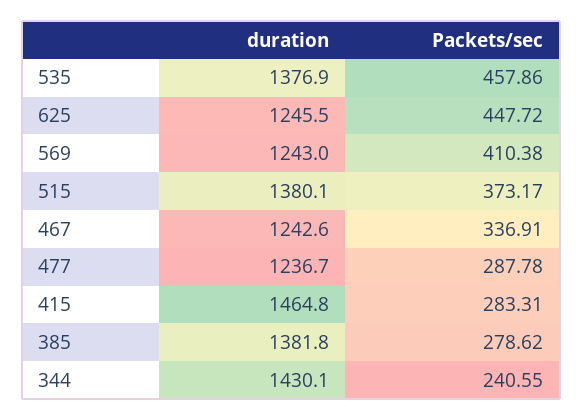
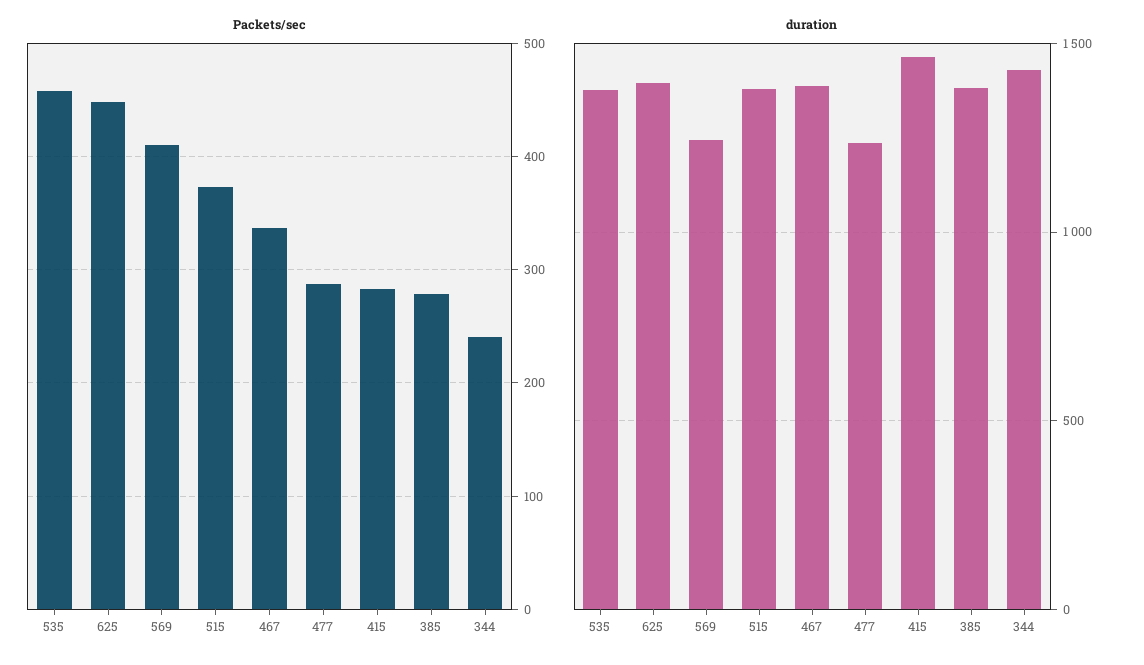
  {
    "duration": {
      "535": 1376.9,
-     "625": 1245.5,
+     "625": 1400,
      "569": 1243,
      "515": 1380.1,
-     "467": 1242.6,
+     "467": 1400,
      "477": 1236.7,
      "415": 1464.8,
      "385": 1381.8,
      "344": 1430.1
    },
    "Packets/sec": {
      "535": 457.86,
      "625": 447.72,
      "569": 410.38,
      "515": 373.17,
      "467": 336.91,
      "477": 287.78,
      "415": 283.31,
      "385": 278.62,
      "344": 240.55
    }
  }

